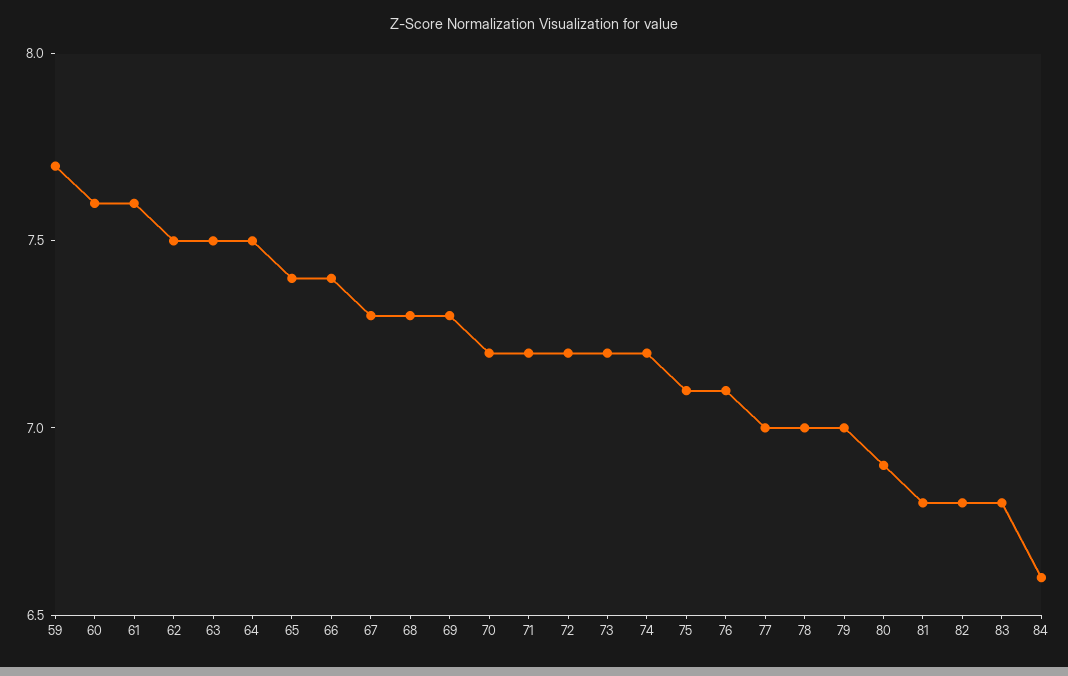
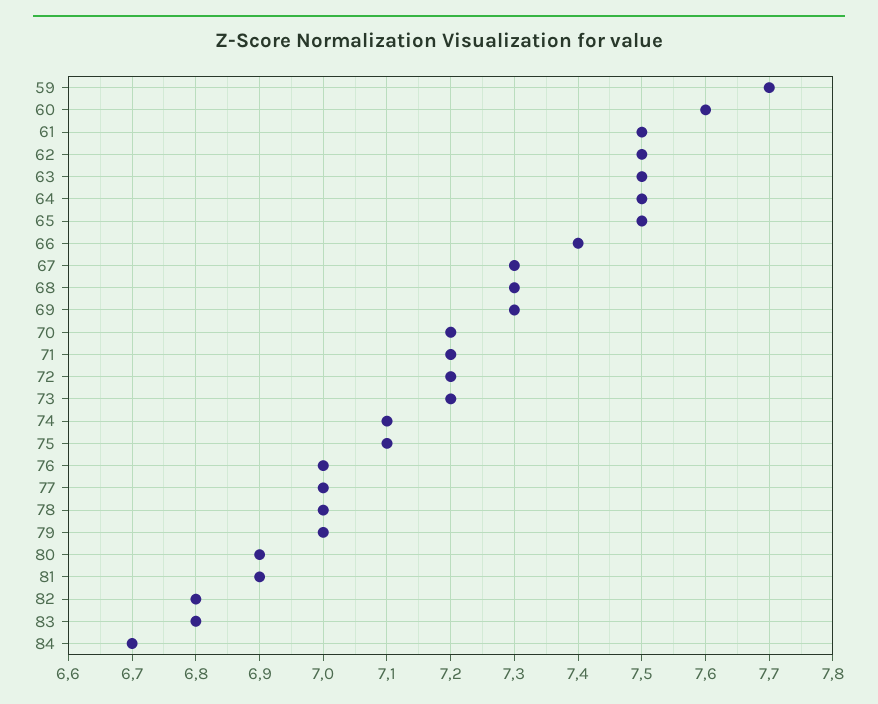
  {
    "59": 7.7,
    "60": 7.6,
-   "61": 7.6,
+   "61": 7.5,
    "62": 7.5,
    "63": 7.5,
    "64": 7.5,
-   "65": 7.4,
+   "65": 7.5,
    "66": 7.4,
    "67": 7.3,
    "68": 7.3,
    "69": 7.3,
    "70": 7.2,
    "71": 7.2,
    "72": 7.2,
    "73": 7.2,
-   "74": 7.2,
+   "74": 7.1,
    "75": 7.1,
-   "76": 7.1,
+   "76": 7,
    "77": 7,
    "78": 7,
    "79": 7,
    "80": 6.9,
-   "81": 6.8,
+   "81": 6.9,
    "82": 6.8,
    "83": 6.8,
-   "84": 6.6
+   "84": 6.7
  }

